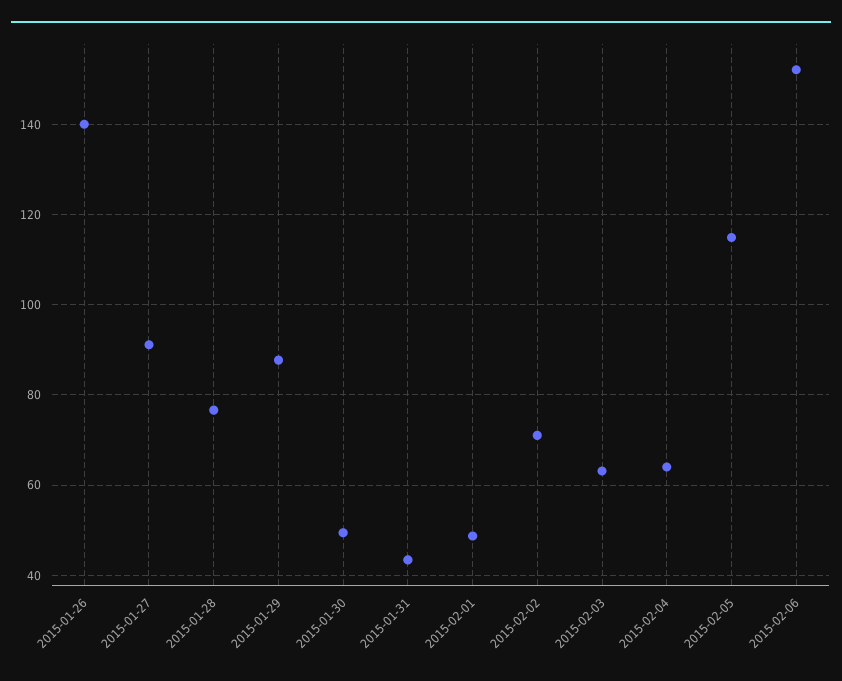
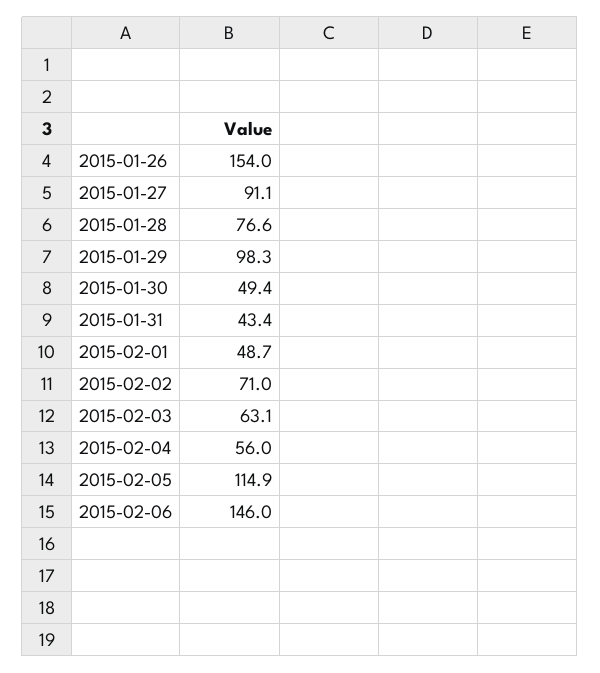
  {
-   "2015-01-26": 140,
+   "2015-01-26": 154,
    "2015-01-27": 91.1,
    "2015-01-28": 76.6,
-   "2015-01-29": 88,
+   "2015-01-29": 98.3,
    "2015-01-30": 49.4,
    "2015-01-31": 43.4,
    "2015-02-01": 48.7,
    "2015-02-02": 71,
    "2015-02-03": 63.1,
-   "2015-02-04": 64,
+   "2015-02-04": 56,
    "2015-02-05": 114.9,
-   "2015-02-06": 152
+   "2015-02-06": 146
  }

